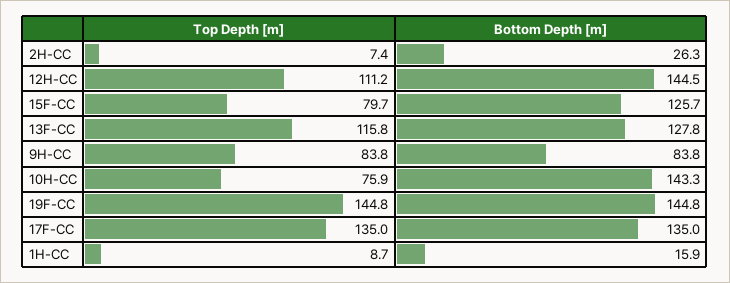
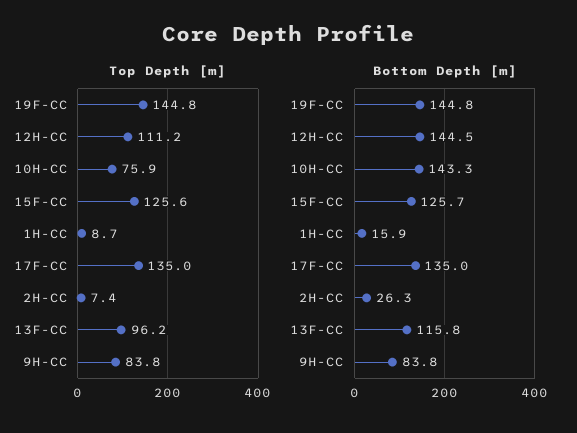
  {
    "Top Depth [m]": {
      "2H-CC": 7.4,
      "12H-CC": 111.2,
-     "15F-CC": 79.7,
+     "15F-CC": 125.6,
-     "13F-CC": 115.8,
+     "13F-CC": 96.2,
      "9H-CC": 83.8,
      "10H-CC": 75.9,
      "19F-CC": 144.8,
      "17F-CC": 135,
      "1H-CC": 8.7
    },
    "Bottom Depth [m]": {
      "2H-CC": 26.3,
      "12H-CC": 144.5,
      "15F-CC": 125.7,
-     "13F-CC": 127.8,
+     "13F-CC": 115.8,
      "9H-CC": 83.8,
      "10H-CC": 143.3,
      "19F-CC": 144.8,
      "17F-CC": 135,
      "1H-CC": 15.9
    }
  }

